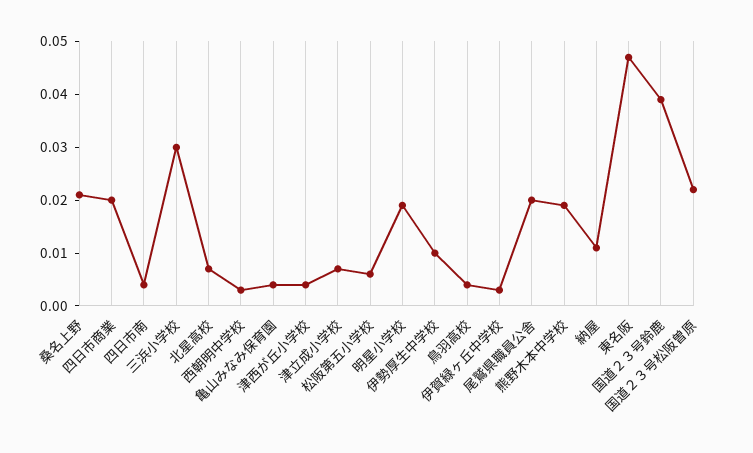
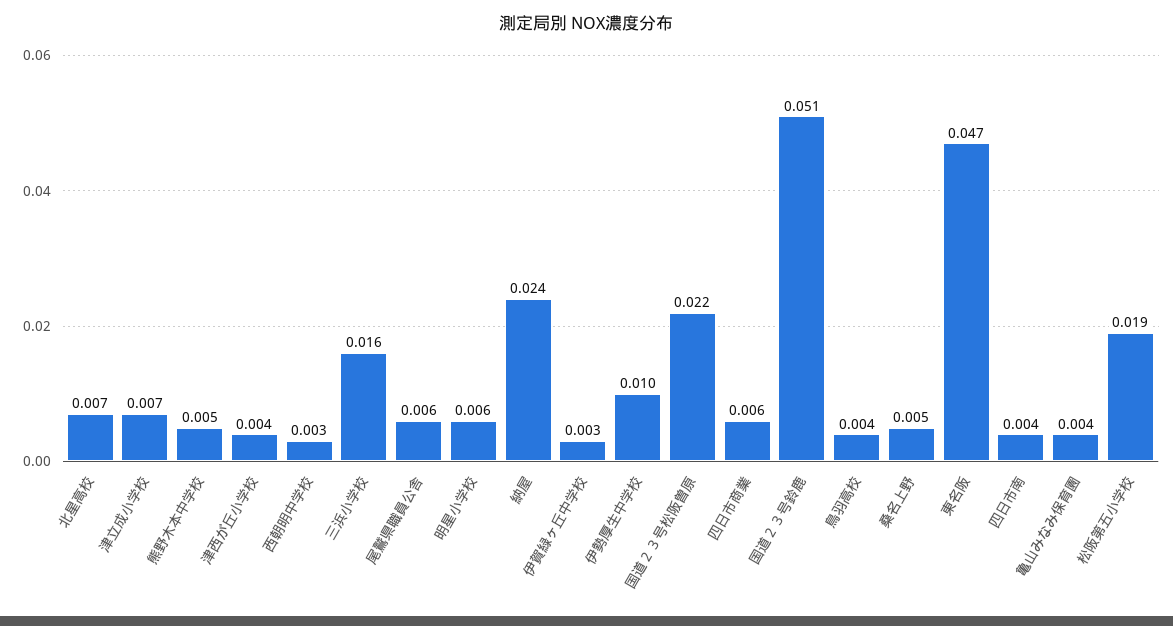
  {
-   "桑名上野": 0.02,
+   "桑名上野": 0.005,
-   "四日市商業": 0.02,
+   "四日市商業": 0.006,
    "四日市南": 0.004,
-   "三浜小学校": 0.03,
+   "三浜小学校": 0.016,
    "北星高校": 0.007,
    "西朝明中学校": 0.003,
    "亀山みなみ保育園": 0.004,
    "津西が丘小学校": 0.004,
    "津立成小学校": 0.007,
-   "松阪第五小学校": 0.005,
+   "松阪第五小学校": 0.019,
-   "明星小学校": 0.02,
+   "明星小学校": 0.006,
    "伊勢厚生中学校": 0.01,
    "鳥羽高校": 0.004,
    "伊賀緑ヶ丘中学校": 0.003,
-   "尾鷲県職員公舎": 0.02,
+   "尾鷲県職員公舎": 0.006,
-   "熊野木本中学校": 0.02,
+   "熊野木本中学校": 0.005,
-   "納屋": 0.01,
+   "納屋": 0.024,
    "東名阪": 0.047,
-   "国道２３号鈴鹿": 0.04,
+   "国道２３号鈴鹿": 0.051,
    "国道２３号松阪曽原": 0.022
  }

